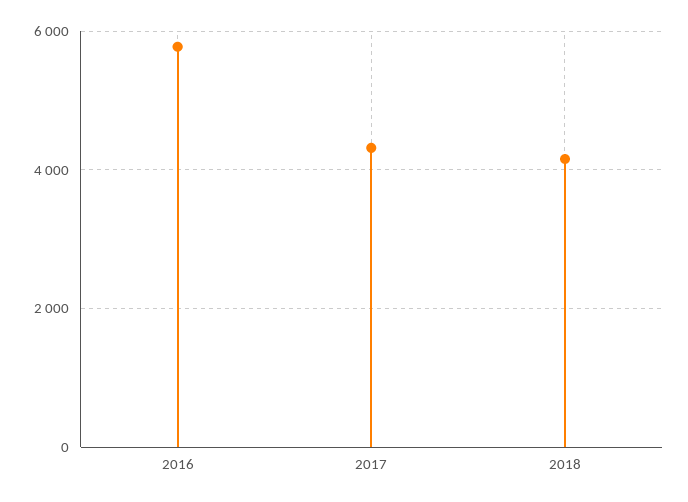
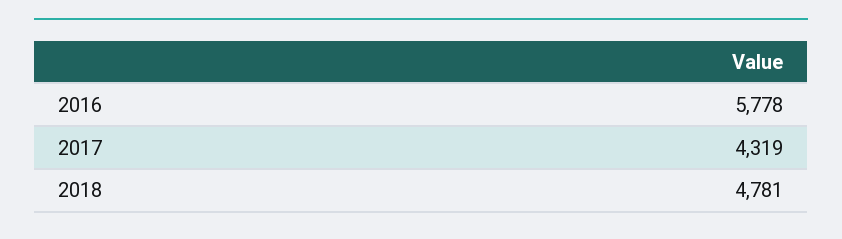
  {
    "2016": 5778,
    "2017": 4319,
-   "2018": 4200
+   "2018": 4781
  }

